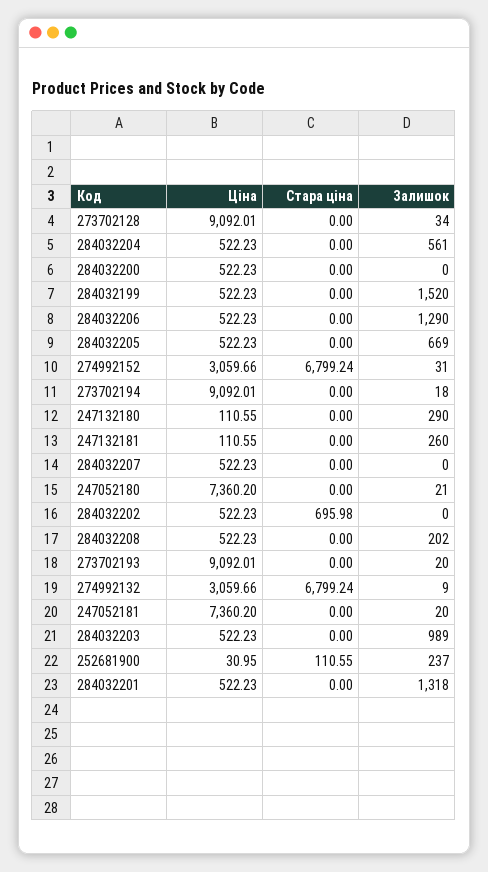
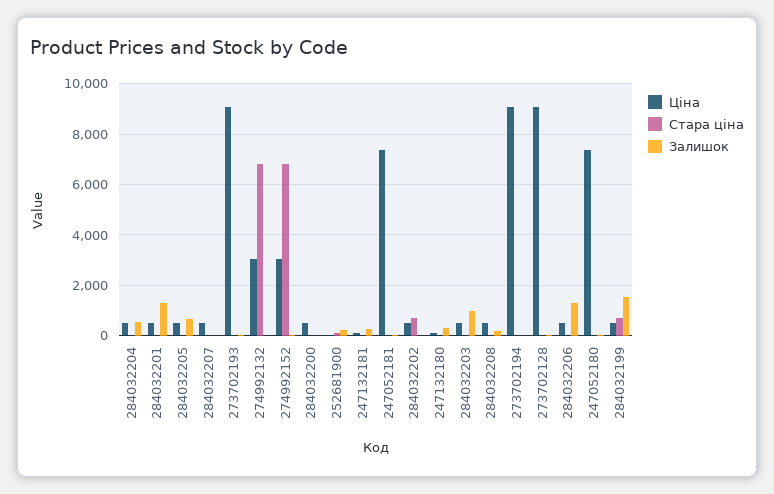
  {
    "Ціна": {
      "273702128": 9092.01,
      "284032204": 522.23,
      "284032200": 522.23,
      "284032199": 522.23,
      "284032206": 522.23,
      "284032205": 522.23,
      "274992152": 3059.66,
      "273702194": 9092.01,
      "247132180": 110.55,
      "247132181": 110.55,
      "284032207": 522.23,
      "247052180": 7360.2,
      "284032202": 522.23,
      "284032208": 522.23,
      "273702193": 9092.01,
      "274992132": 3059.66,
      "247052181": 7360.2,
      "284032203": 522.23,
      "252681900": 30.95,
      "284032201": 522.23
    },
    "Стара ціна": {
      "273702128": 0,
      "284032204": 0,
      "284032200": 0,
-     "284032199": 0,
+     "284032199": 750,
      "284032206": 0,
      "284032205": 0,
      "274992152": 6799.24,
      "273702194": 0,
      "247132180": 0,
      "247132181": 0,
      "284032207": 0,
      "247052180": 0,
      "284032202": 695.98,
      "284032208": 0,
      "273702193": 0,
      "274992132": 6799.24,
      "247052181": 0,
      "284032203": 0,
      "252681900": 110.55,
      "284032201": 0
    },
    "Залишок": {
      "273702128": 34,
      "284032204": 561,
      "284032200": 0,
      "284032199": 1520,
      "284032206": 1290,
      "284032205": 669,
      "274992152": 31,
      "273702194": 18,
      "247132180": 290,
      "247132181": 260,
      "284032207": 0,
      "247052180": 21,
      "284032202": 0,
      "284032208": 202,
      "273702193": 20,
      "274992132": 9,
      "247052181": 20,
      "284032203": 989,
      "252681900": 237,
      "284032201": 1318
    }
  }

